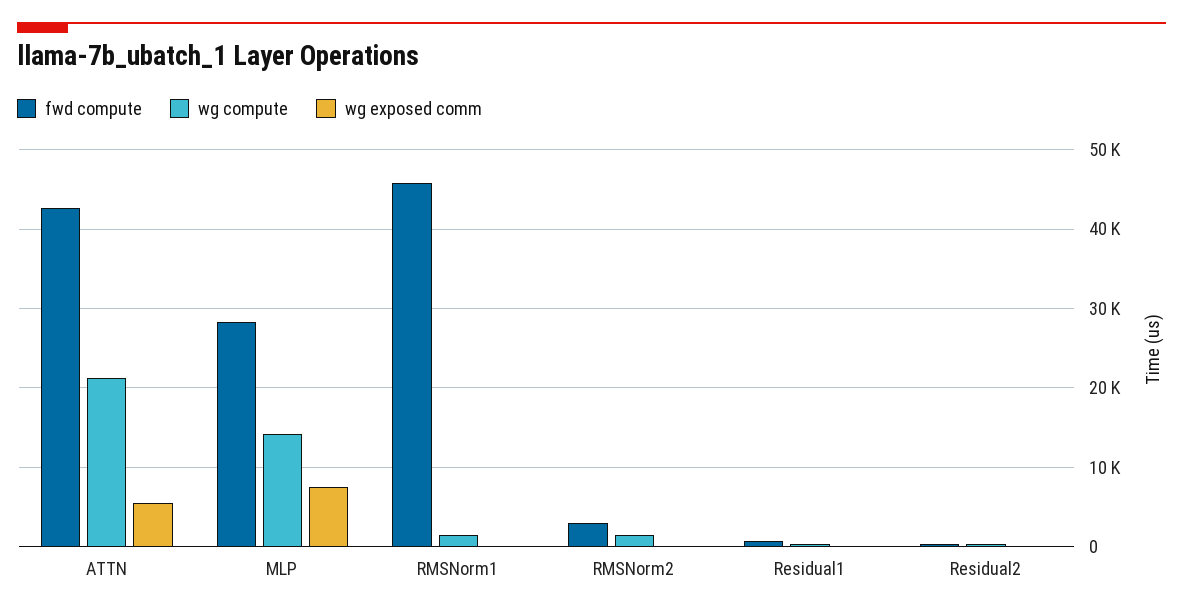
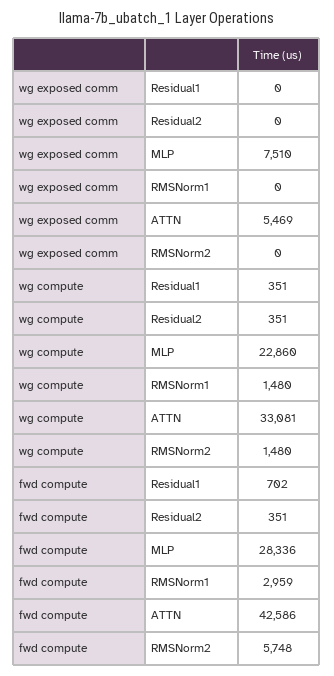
  {
    "fwd compute": {
      "ATTN": 42586,
      "MLP": 28336,
-     "RMSNorm1": 46000,
+     "RMSNorm1": 2959,
-     "RMSNorm2": 3000,
+     "RMSNorm2": 5748,
      "Residual1": 702,
      "Residual2": 351
    },
    "wg compute": {
-     "ATTN": 21000,
+     "ATTN": 33081,
-     "MLP": 14000,
+     "MLP": 22860,
      "RMSNorm1": 1480,
      "RMSNorm2": 1480,
      "Residual1": 351,
      "Residual2": 351
    },
    "wg exposed comm": {
      "ATTN": 5469,
      "MLP": 7510,
      "RMSNorm1": 0,
      "RMSNorm2": 0,
      "Residual1": 0,
      "Residual2": 0
    }
  }

